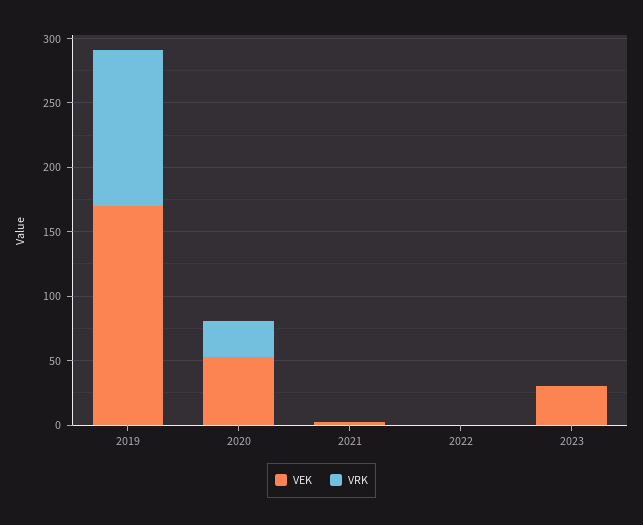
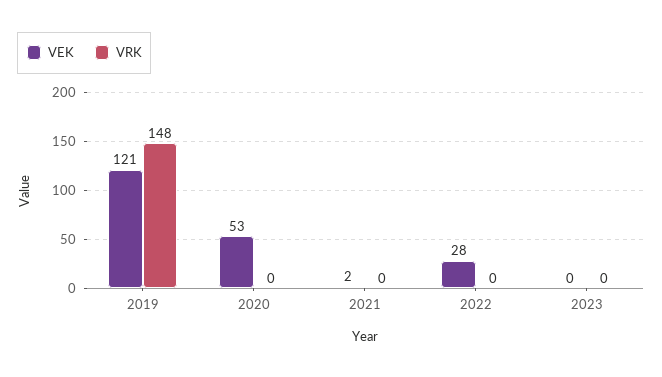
  {
    "VEK": {
-     "2019": 170,
+     "2019": 121,
      "2020": 53,
      "2021": 2,
-     "2022": 0,
+     "2022": 28,
-     "2023": 30
+     "2023": 0
    },
    "VRK": {
-     "2019": 120,
+     "2019": 148,
-     "2020": 30,
+     "2020": 0,
      "2021": 0,
      "2022": 0,
      "2023": 0
    }
  }

